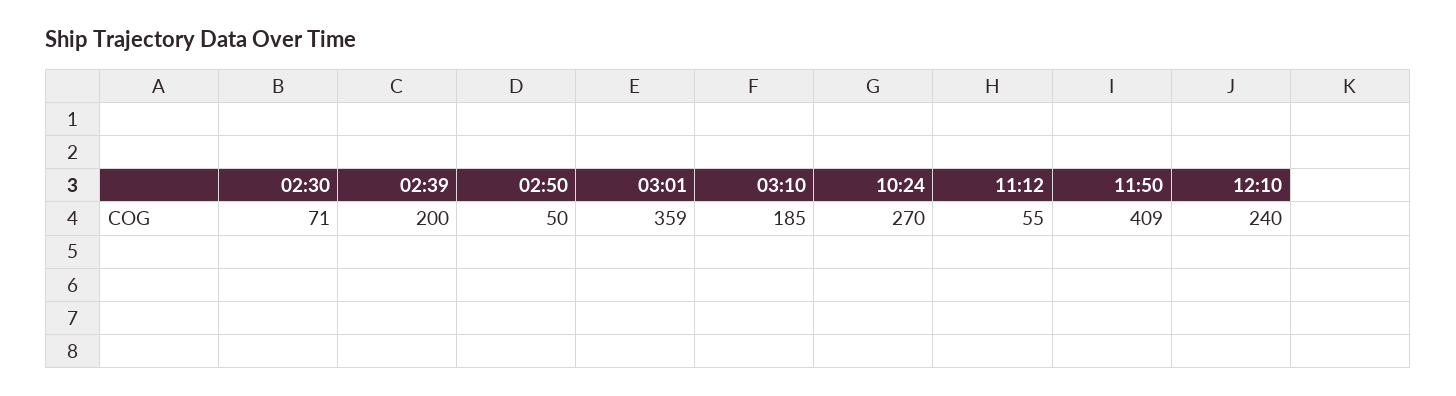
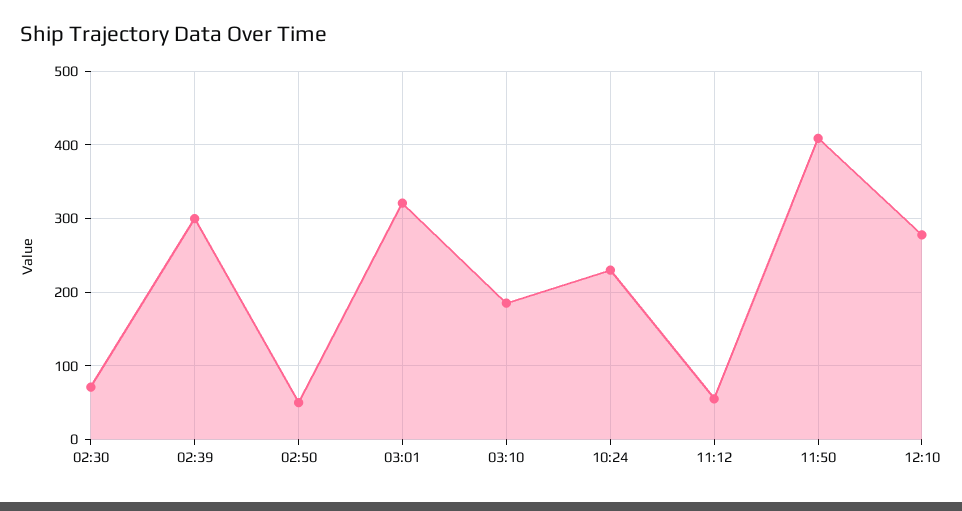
  {
    "02:30": 71,
-   "02:39": 200,
+   "02:39": 300,
    "02:50": 50,
-   "03:01": 359,
+   "03:01": 320,
    "03:10": 185,
-   "10:24": 270,
+   "10:24": 230,
    "11:12": 55,
    "11:50": 409,
-   "12:10": 240
+   "12:10": 280
  }

